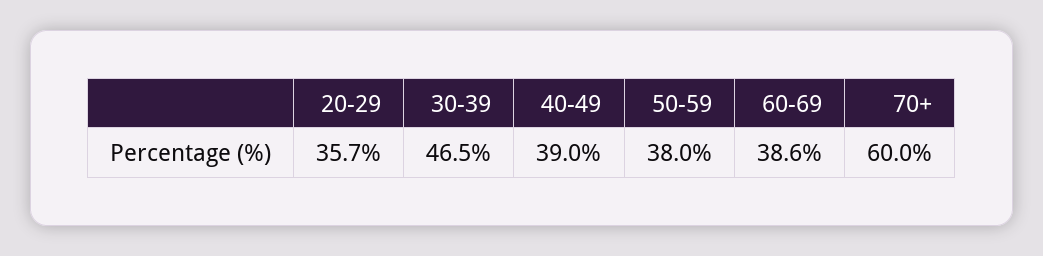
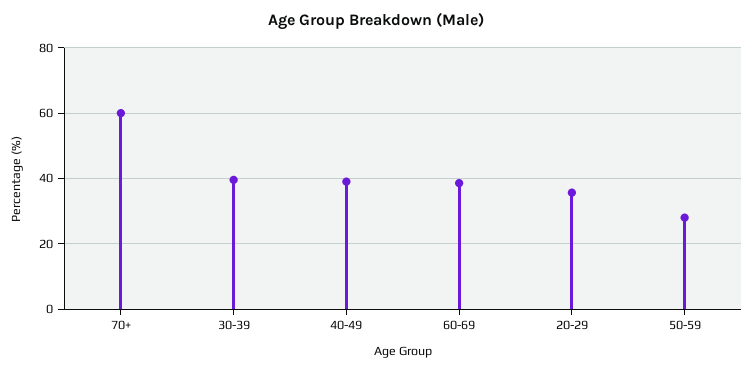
  {
    "20-29": 35.7,
-   "30-39": 46.5,
+   "30-39": 40,
    "40-49": 39,
-   "50-59": 38,
+   "50-59": 28,
    "60-69": 38.6,
    "70+": 60
  }

